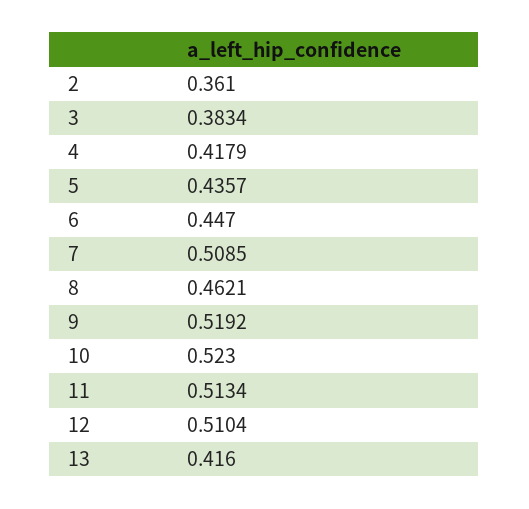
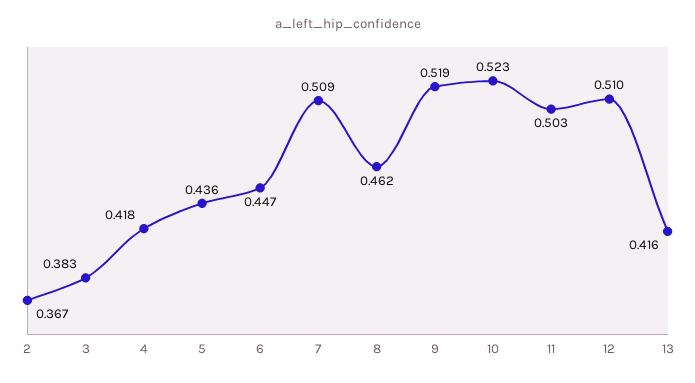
  {
-   "2": 0.361,
+   "2": 0.367,
    "3": 0.3834,
    "4": 0.4179,
    "5": 0.4357,
    "6": 0.447,
    "7": 0.5085,
    "8": 0.4621,
    "9": 0.5192,
    "10": 0.523,
-   "11": 0.5134,
+   "11": 0.503,
    "12": 0.5104,
    "13": 0.416
  }

